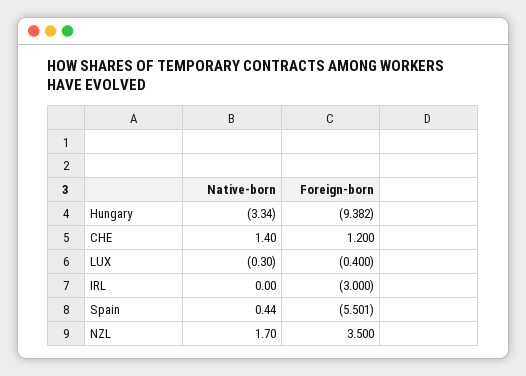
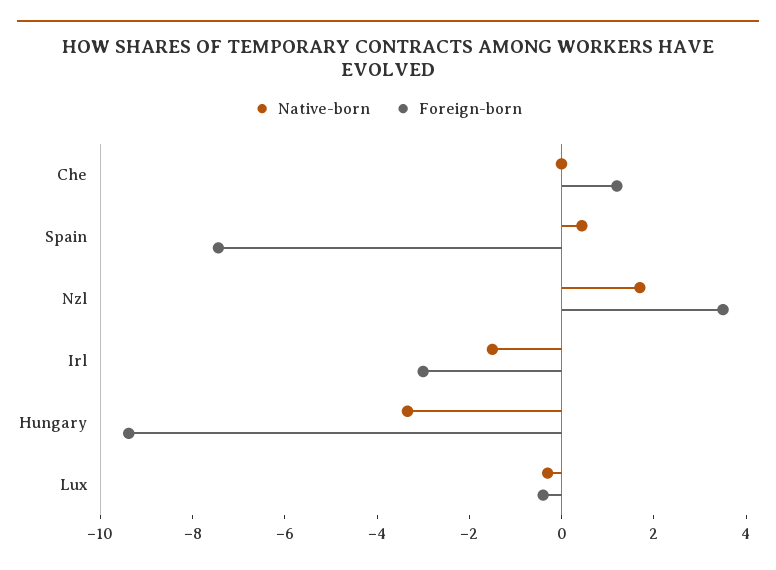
  {
    "Native-born": {
      "Hungary": -3.34,
-     "CHE": 1.4,
+     "CHE": 0,
      "LUX": -0.3,
-     "IRL": 0,
+     "IRL": -1.5,
      "Spain": 0.44,
      "NZL": 1.7
    },
    "Foreign-born": {
      "Hungary": -9.382,
      "CHE": 1.2,
      "LUX": -0.4,
      "IRL": -3,
-     "Spain": -5.501,
+     "Spain": -7.5,
      "NZL": 3.5
    }
  }

